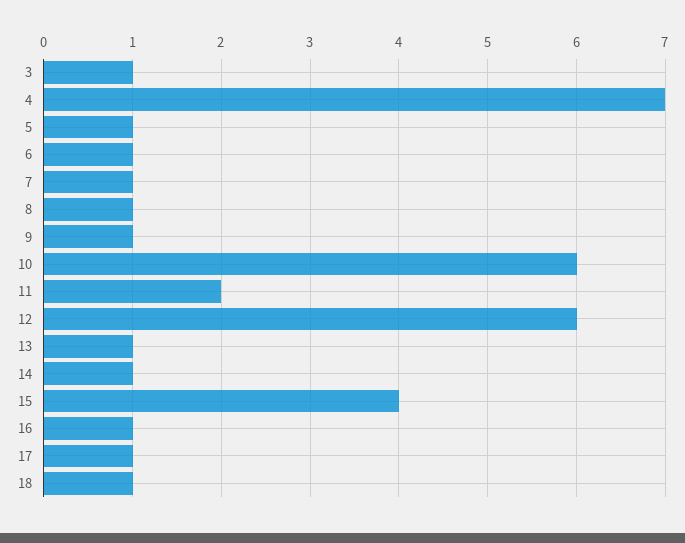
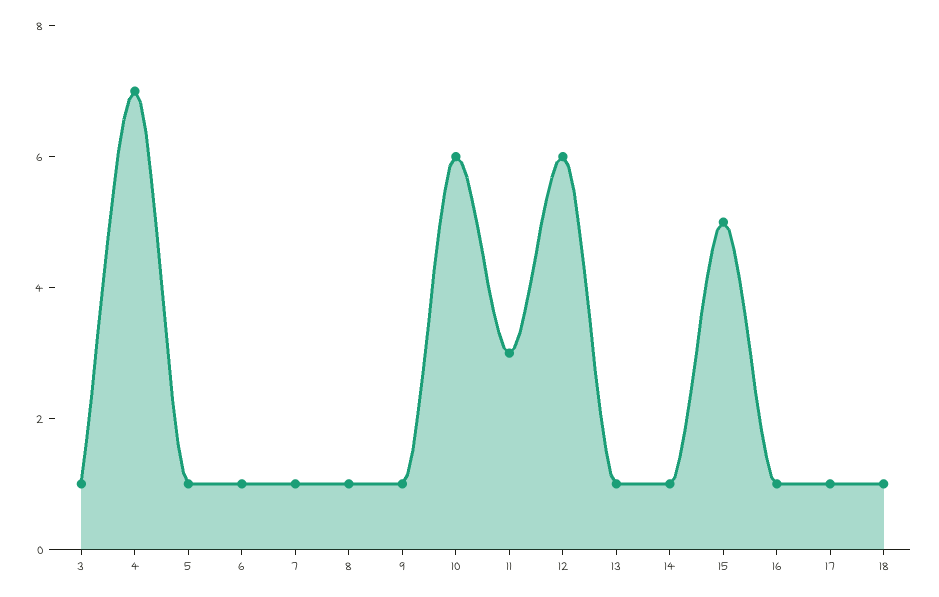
  {
    "3": 1,
    "4": 7,
    "5": 1,
    "6": 1,
    "7": 1,
    "8": 1,
    "9": 1,
    "10": 6,
-   "11": 2,
+   "11": 3,
    "12": 6,
    "13": 1,
    "14": 1,
-   "15": 4,
+   "15": 5,
    "16": 1,
    "17": 1,
    "18": 1
  }

